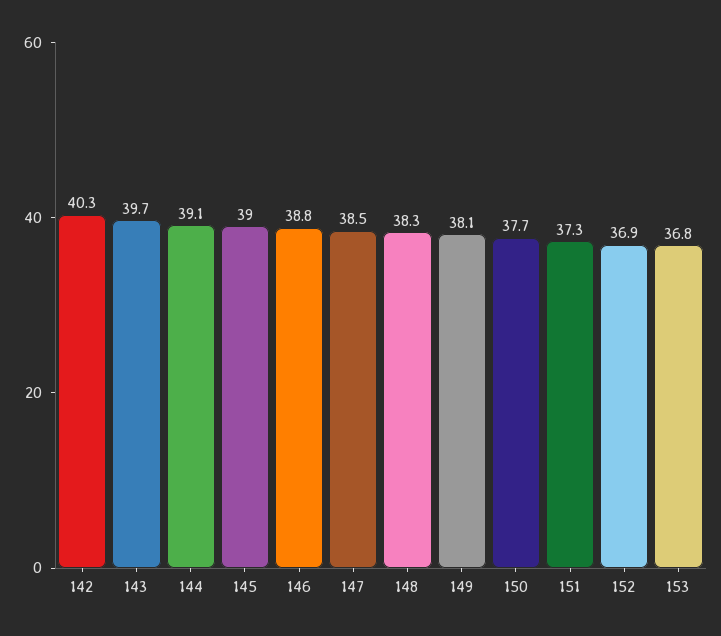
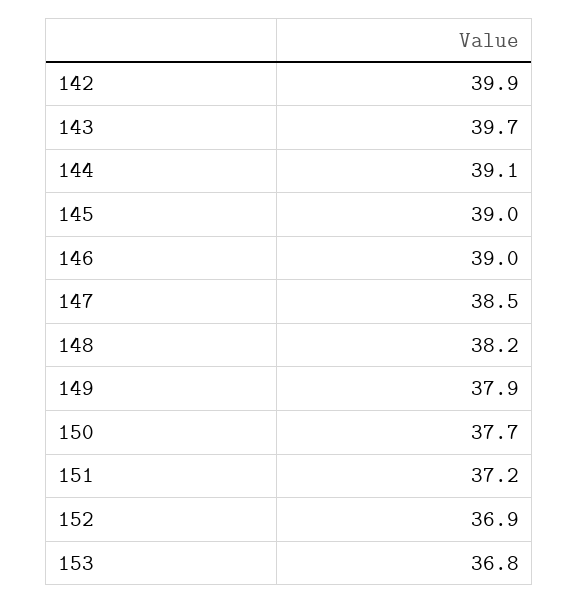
  {
-   "142": 40.3,
+   "142": 39.9,
    "143": 39.7,
    "144": 39.1,
    "145": 39,
-   "146": 38.8,
+   "146": 39,
    "147": 38.5,
-   "148": 38.3,
+   "148": 38.2,
-   "149": 38.1,
+   "149": 37.9,
    "150": 37.7,
-   "151": 37.3,
+   "151": 37.2,
    "152": 36.9,
    "153": 36.8
  }

